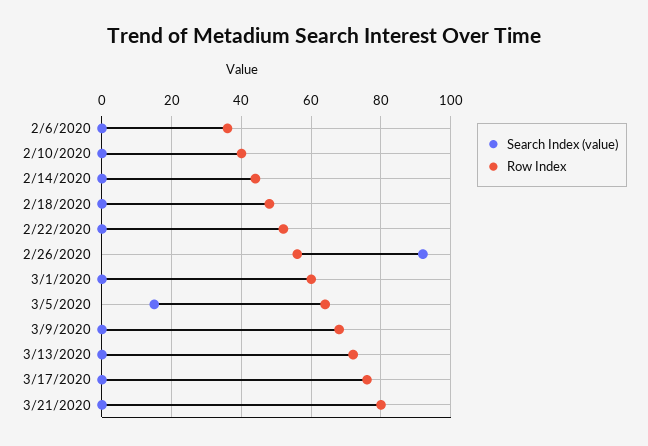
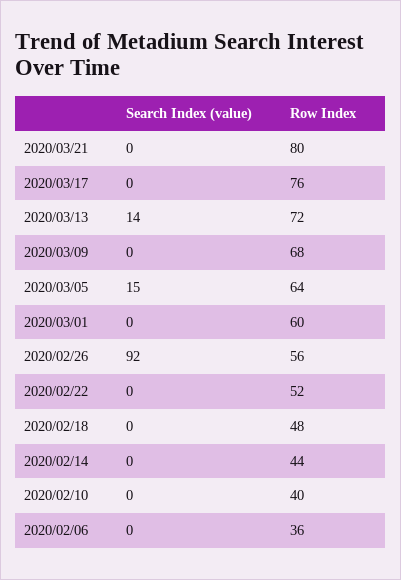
  {
    "Search Index (value)": {
      "2/6/2020": 0,
      "2/10/2020": 0,
      "2/14/2020": 0,
      "2/18/2020": 0,
      "2/22/2020": 0,
      "2/26/2020": 92,
      "3/1/2020": 0,
      "3/5/2020": 15,
      "3/9/2020": 0,
-     "3/13/2020": 0,
+     "3/13/2020": 14,
      "3/17/2020": 0,
      "3/21/2020": 0
    },
    "Row Index": {
      "2/6/2020": 36,
      "2/10/2020": 40,
      "2/14/2020": 44,
      "2/18/2020": 48,
      "2/22/2020": 52,
      "2/26/2020": 56,
      "3/1/2020": 60,
      "3/5/2020": 64,
      "3/9/2020": 68,
      "3/13/2020": 72,
      "3/17/2020": 76,
      "3/21/2020": 80
    }
  }

